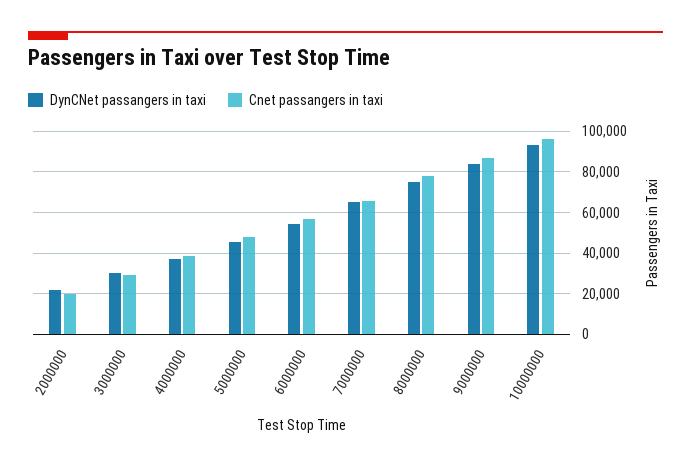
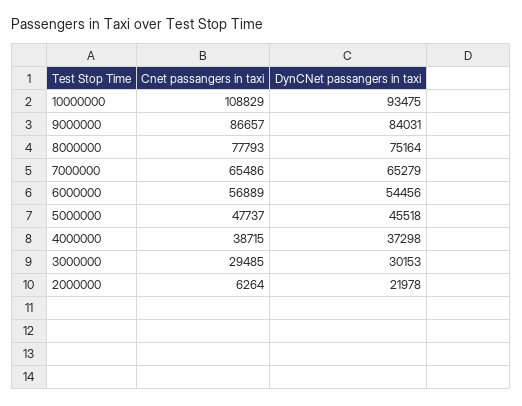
  {
    "DynCNet passangers in taxi": {
      "2000000": 21978,
      "3000000": 30153,
      "4000000": 37298,
      "5000000": 45518,
      "6000000": 54456,
      "7000000": 65279,
      "8000000": 75164,
      "9000000": 84031,
      "10000000": 93475
    },
    "Cnet passangers in taxi": {
-     "2000000": 20000,
+     "2000000": 6264,
      "3000000": 29485,
      "4000000": 38715,
      "5000000": 47737,
      "6000000": 56889,
      "7000000": 65486,
      "8000000": 77793,
      "9000000": 86657,
-     "10000000": 95000
+     "10000000": 108829
    }
  }

